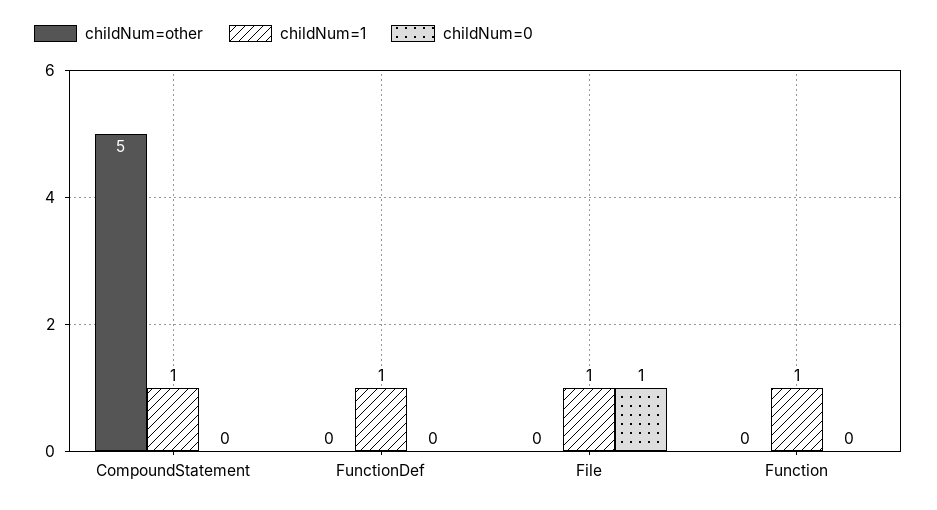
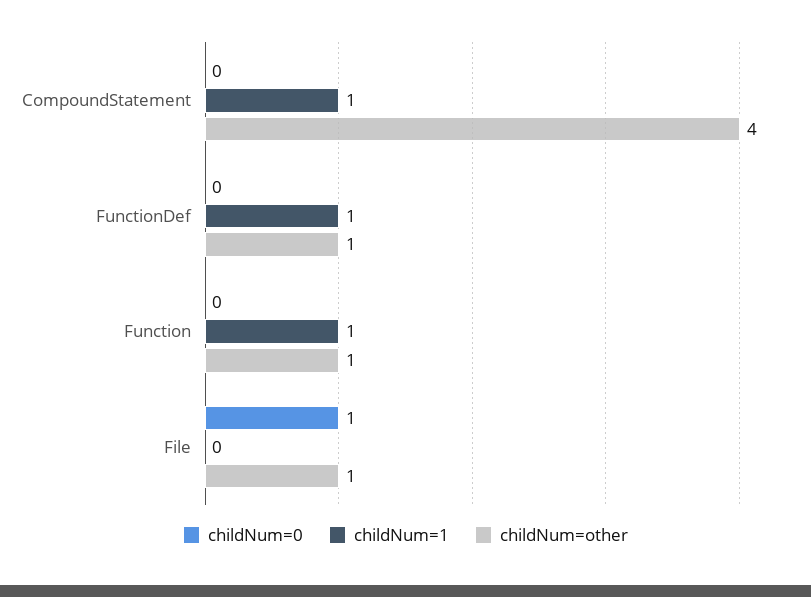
  {
    "childNum=other": {
-     "CompoundStatement": 5,
+     "CompoundStatement": 4,
-     "FunctionDef": 0,
+     "FunctionDef": 1,
-     "File": 0,
+     "File": 1,
-     "Function": 0
+     "Function": 1
    },
    "childNum=1": {
      "CompoundStatement": 1,
      "FunctionDef": 1,
-     "File": 1,
+     "File": 0,
      "Function": 1
    },
    "childNum=0": {
      "CompoundStatement": 0,
      "FunctionDef": 0,
      "File": 1,
      "Function": 0
    }
  }

